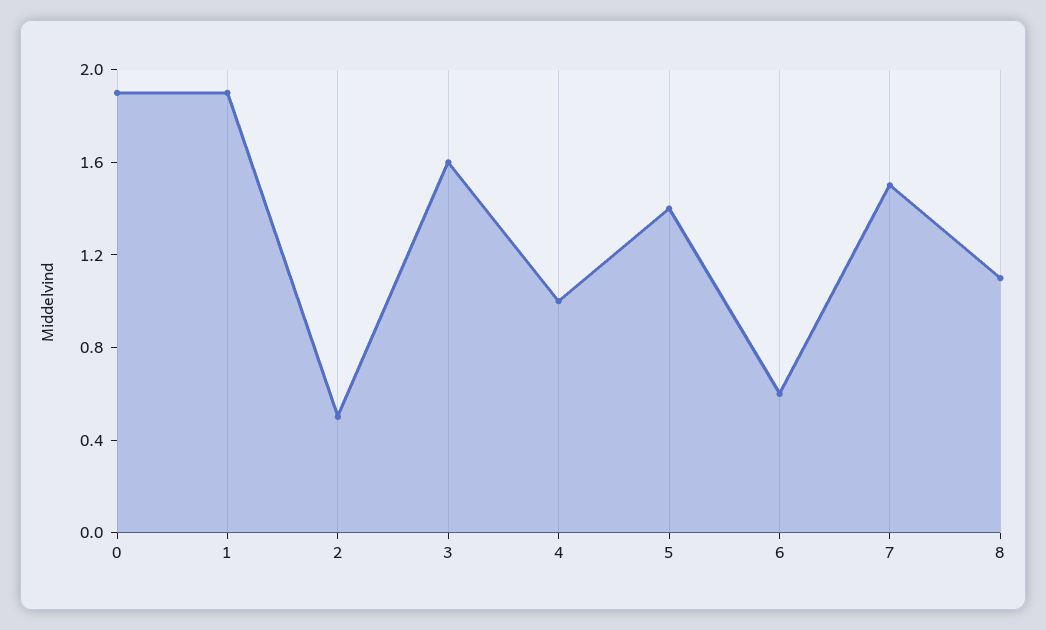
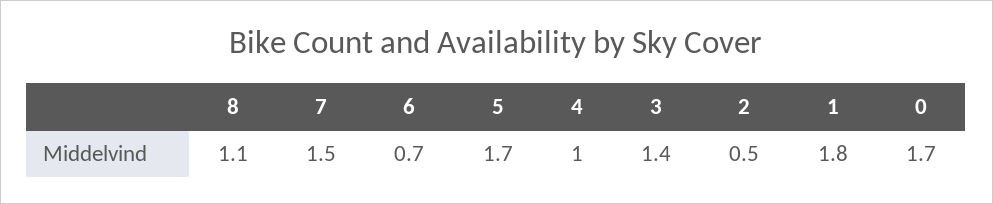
  {
-   "0": 1.9,
+   "0": 1.7,
-   "1": 1.9,
+   "1": 1.8,
    "2": 0.5,
-   "3": 1.6,
+   "3": 1.4,
    "4": 1,
-   "5": 1.4,
+   "5": 1.7,
-   "6": 0.6,
+   "6": 0.7,
    "7": 1.5,
    "8": 1.1
  }

